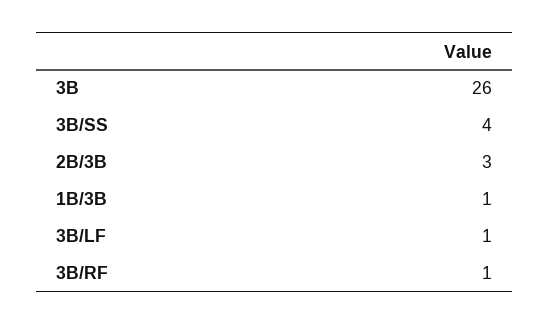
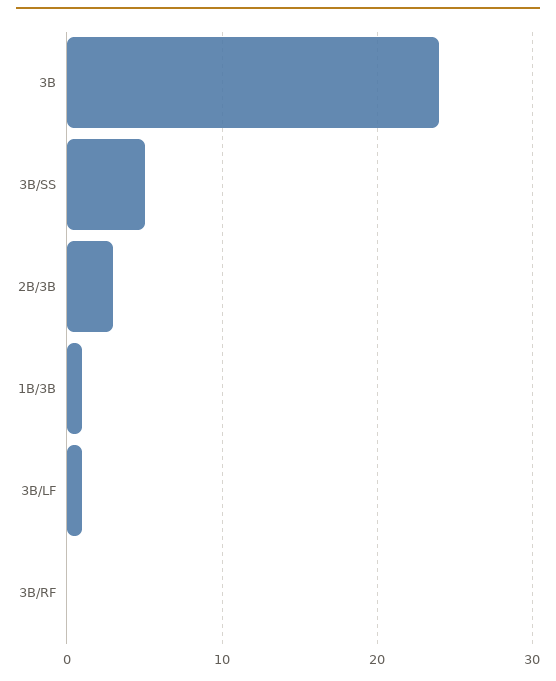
  {
-   "3B": 26,
+   "3B": 24,
-   "3B/SS": 4,
+   "3B/SS": 5,
    "2B/3B": 3,
    "1B/3B": 1,
    "3B/LF": 1,
-   "3B/RF": 1
+   "3B/RF": 0
  }

